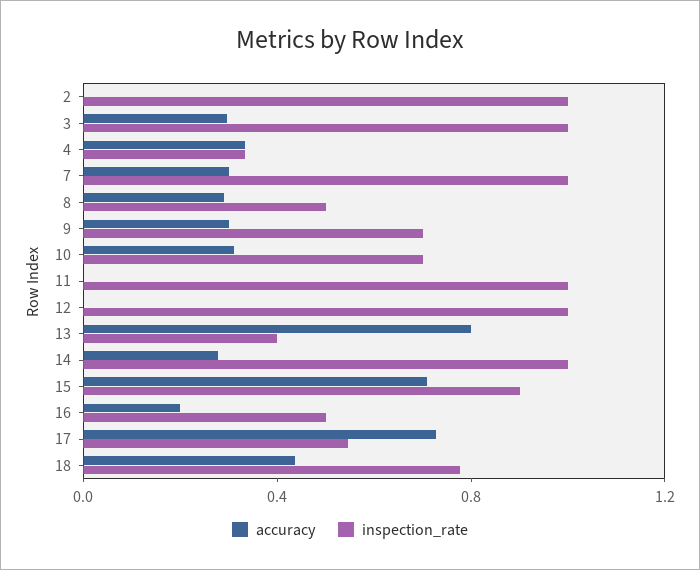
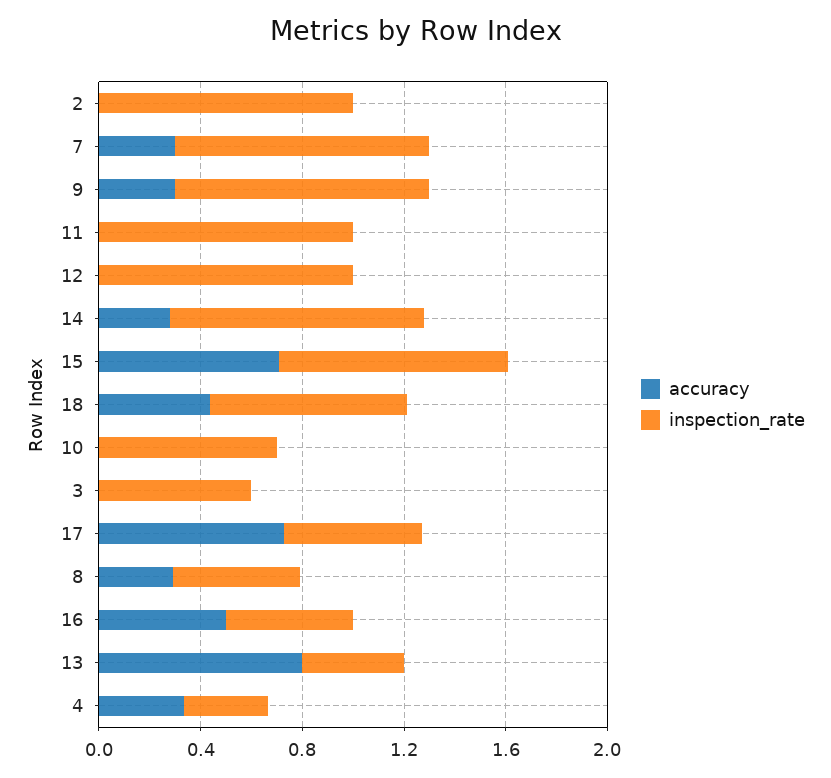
  {
    "accuracy": {
      "2": 0,
-     "3": 0.3,
+     "3": 0,
      "4": 0.3,
      "7": 0.3,
      "8": 0.3,
      "9": 0.3,
-     "10": 0.3,
+     "10": 0,
      "11": 0,
      "12": 0,
      "13": 0.8,
      "14": 0.3,
      "15": 0.7,
-     "16": 0.2,
+     "16": 0.5,
      "17": 0.7,
      "18": 0.4
    },
    "inspection_rate": {
      "2": 1,
-     "3": 1,
+     "3": 0.6,
      "4": 0.3,
      "7": 1,
      "8": 0.5,
-     "9": 0.7,
+     "9": 1,
      "10": 0.7,
      "11": 1,
      "12": 1,
      "13": 0.4,
      "14": 1,
      "15": 0.9,
      "16": 0.5,
      "17": 0.5,
      "18": 0.8
    }
  }

